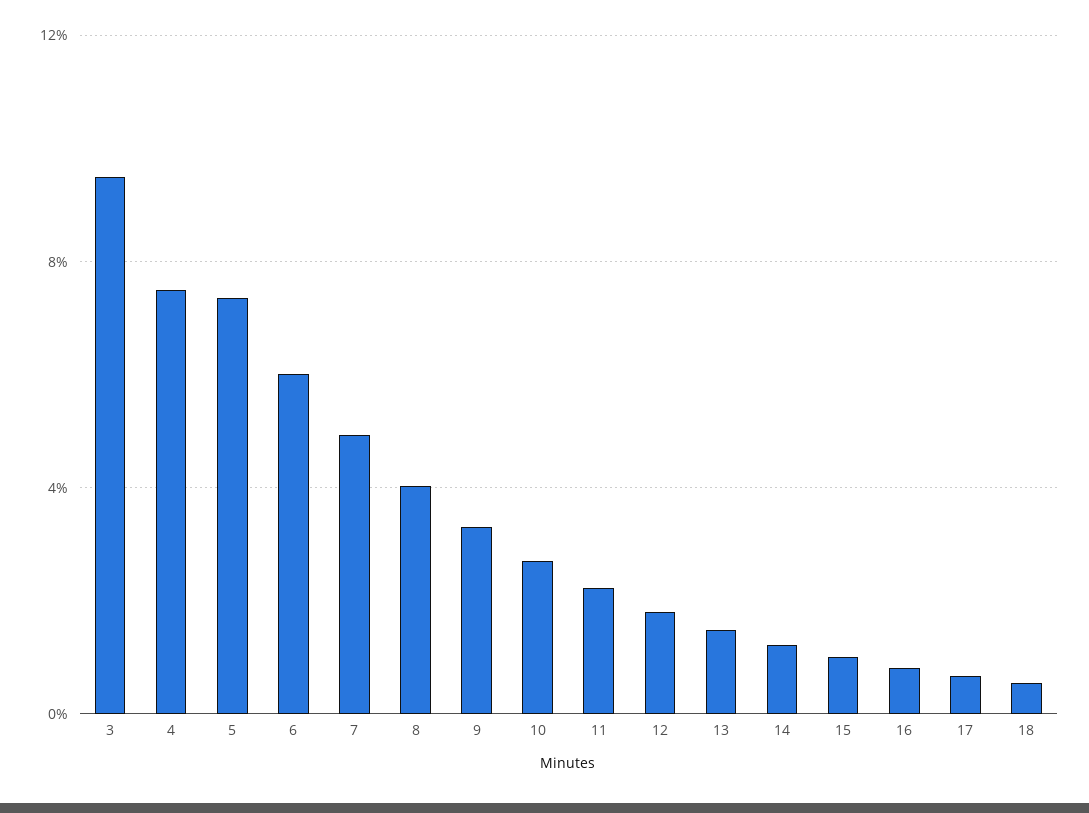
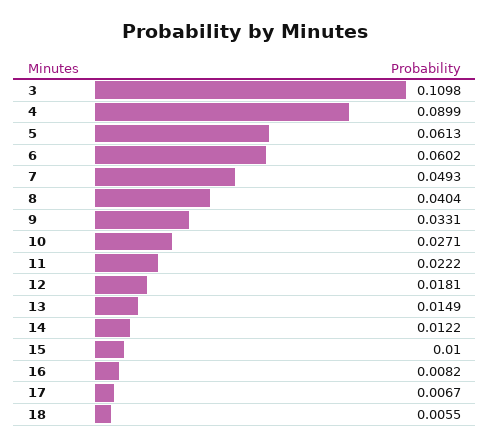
  {
-   "3": 0.095,
+   "3": 0.1098,
-   "4": 0.075,
+   "4": 0.0899,
-   "5": 0.075,
+   "5": 0.0613,
    "6": 0.0602,
    "7": 0.0493,
    "8": 0.0404,
    "9": 0.0331,
    "10": 0.0271,
    "11": 0.0222,
    "12": 0.0181,
    "13": 0.0149,
    "14": 0.0122,
    "15": 0.01,
    "16": 0.0082,
    "17": 0.0067,
    "18": 0.0055
  }

